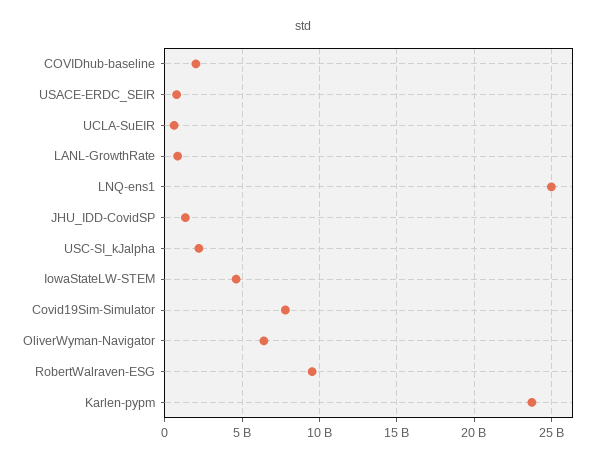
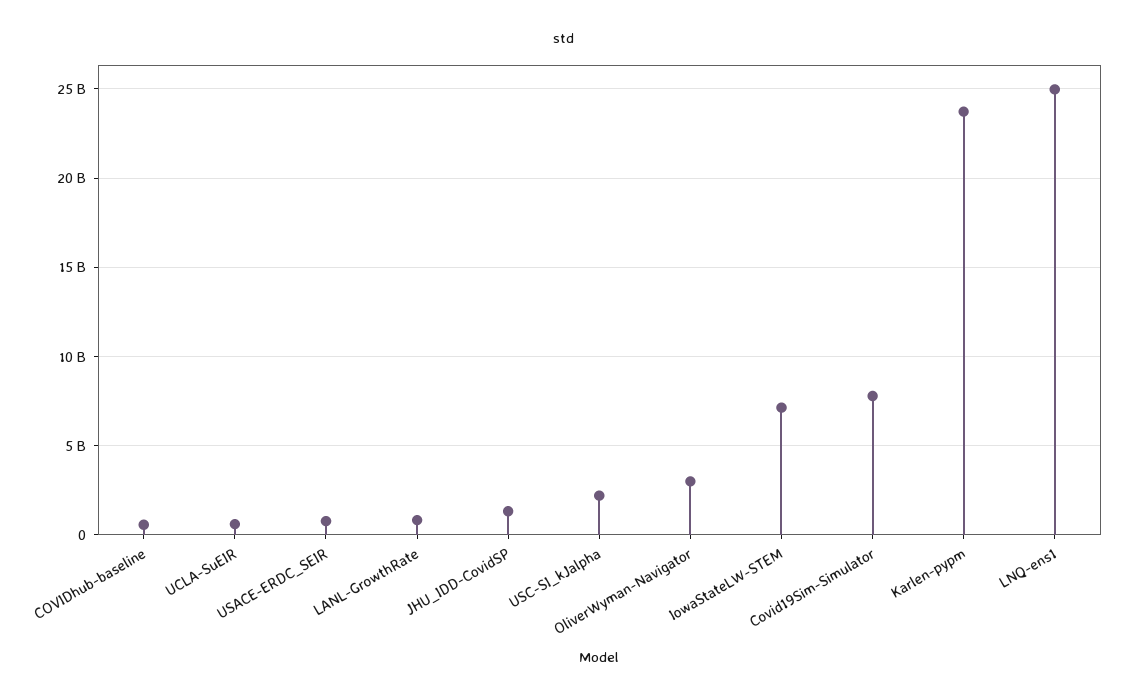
  {
-   "COVIDhub-baseline": 2000000000,
+   "COVIDhub-baseline": 500000000,
    "USACE-ERDC_SEIR": 1000000000,
    "UCLA-SuEIR": 500000000,
    "LANL-GrowthRate": 1000000000,
    "LNQ-ens1": 25000000000,
    "JHU_IDD-CovidSP": 1500000000,
    "USC-SI_kJalpha": 2000000000,
-   "IowaStateLW-STEM": 4500000000,
+   "IowaStateLW-STEM": 7000000000,
    "Covid19Sim-Simulator": 8000000000,
-   "OliverWyman-Navigator": 6500000000,
+   "OliverWyman-Navigator": 3000000000,
-   "RobertWalraven-ESG": 9500000000,
    "Karlen-pypm": 23500000000
  }

